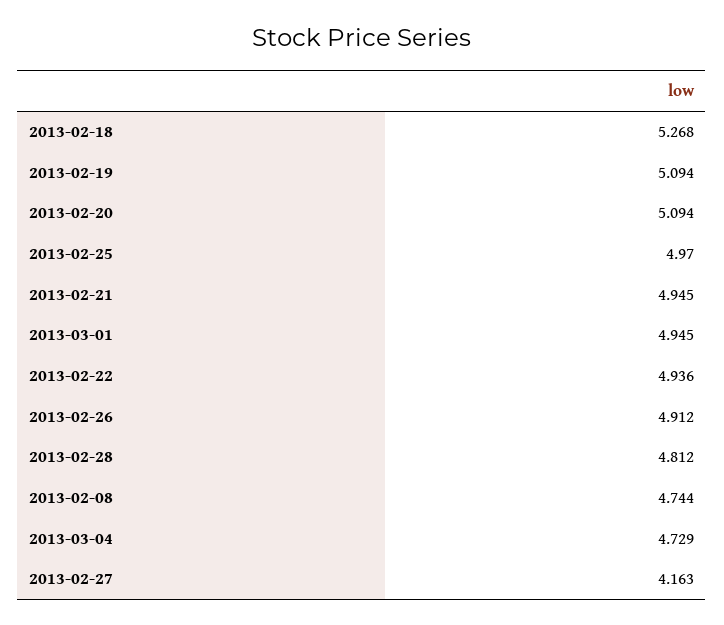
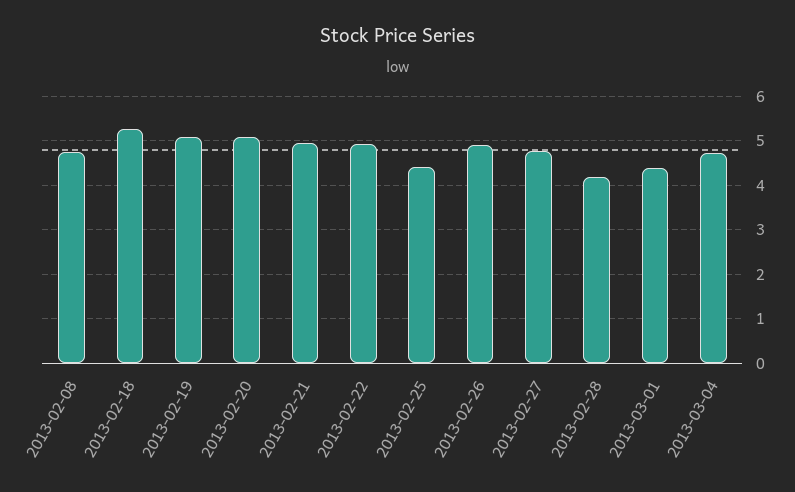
  {
    "2013-02-18": 5.268,
    "2013-02-19": 5.094,
    "2013-02-20": 5.094,
-   "2013-02-25": 4.97,
+   "2013-02-25": 4.4,
    "2013-02-21": 4.945,
-   "2013-03-01": 4.945,
+   "2013-03-01": 4.4,
    "2013-02-22": 4.936,
    "2013-02-26": 4.912,
-   "2013-02-28": 4.812,
+   "2013-02-28": 4.2,
    "2013-02-08": 4.744,
    "2013-03-04": 4.729,
-   "2013-02-27": 4.163
+   "2013-02-27": 4.8
  }

